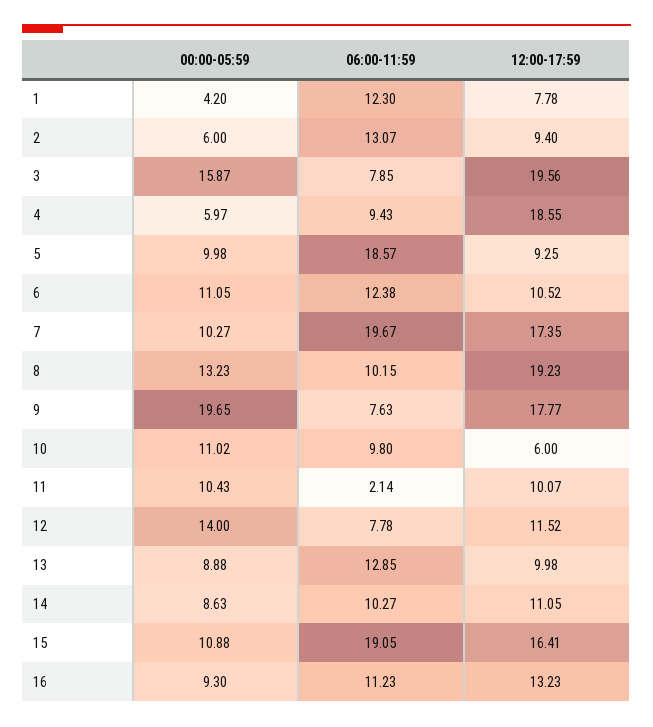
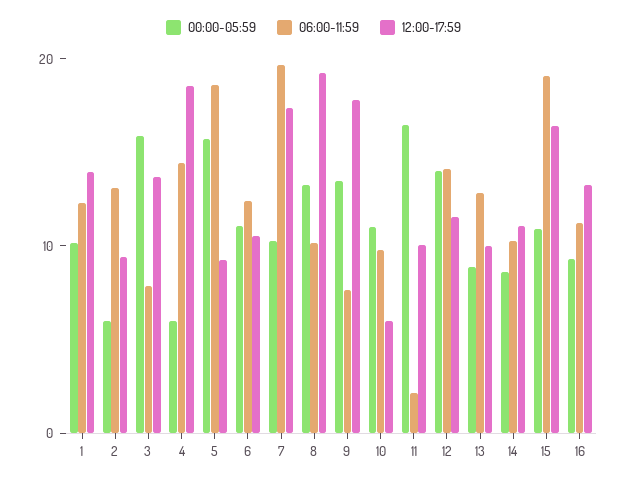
  {
    "00:00-05:59": {
-     "1": 4.2,
+     "1": 10,
      "2": 6,
      "3": 15.87,
      "4": 5.97,
-     "5": 9.98,
+     "5": 16,
      "6": 11.05,
      "7": 10.27,
      "8": 13.23,
-     "9": 19.65,
+     "9": 14,
      "10": 11.02,
-     "11": 10.43,
+     "11": 16,
      "12": 14,
      "13": 8.88,
      "14": 8.63,
      "15": 10.88,
      "16": 9.3
    },
    "06:00-11:59": {
      "1": 12.3,
      "2": 13.07,
      "3": 7.85,
-     "4": 9.43,
+     "4": 14,
      "5": 18.57,
      "6": 12.38,
      "7": 19.67,
      "8": 10.15,
      "9": 7.63,
      "10": 9.8,
      "11": 2.14,
-     "12": 7.78,
+     "12": 14,
      "13": 12.85,
      "14": 10.27,
      "15": 19.05,
      "16": 11.23
    },
    "12:00-17:59": {
-     "1": 7.78,
+     "1": 14,
      "2": 9.4,
-     "3": 19.56,
+     "3": 14,
      "4": 18.55,
      "5": 9.25,
      "6": 10.52,
      "7": 17.35,
      "8": 19.23,
      "9": 17.77,
      "10": 6,
      "11": 10.07,
      "12": 11.52,
      "13": 9.98,
      "14": 11.05,
      "15": 16.41,
      "16": 13.23
    }
  }

